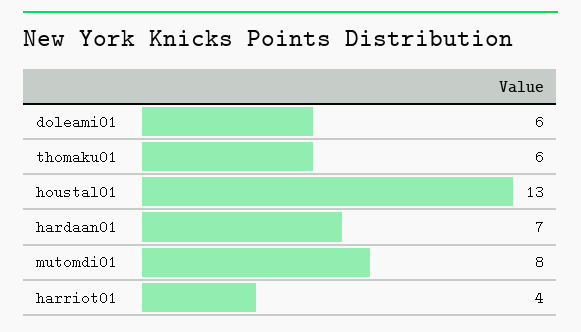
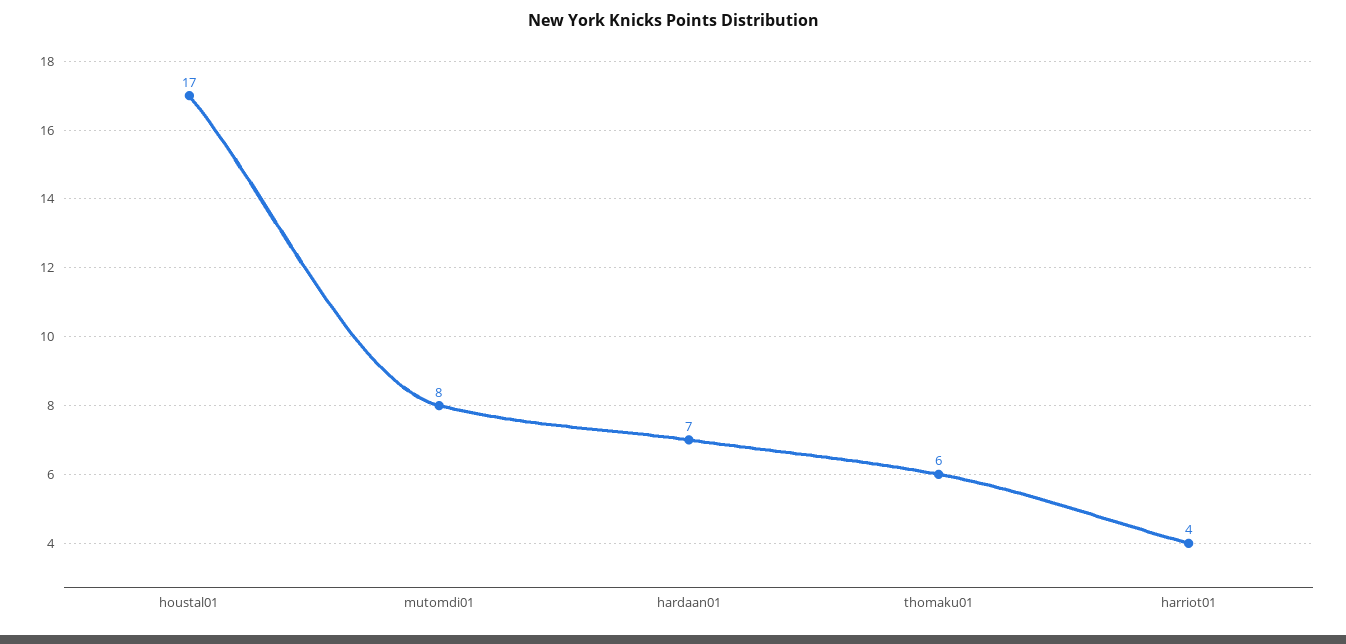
  {
-   "doleami01": 6,
    "thomaku01": 6,
-   "houstal01": 13,
+   "houstal01": 17,
    "hardaan01": 7,
    "mutomdi01": 8,
    "harriot01": 4
  }

